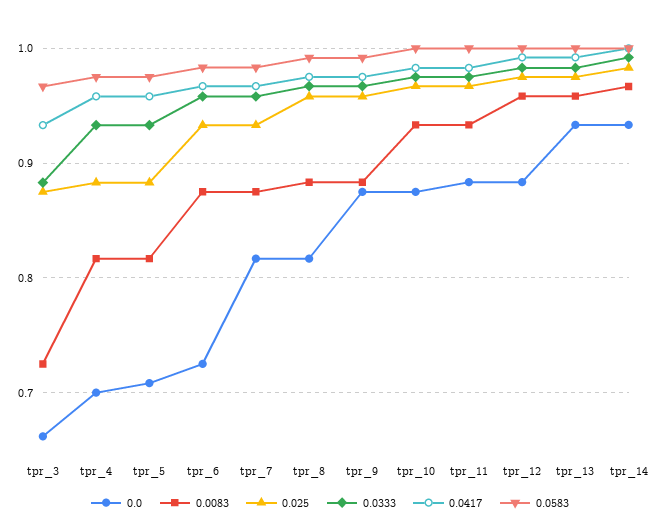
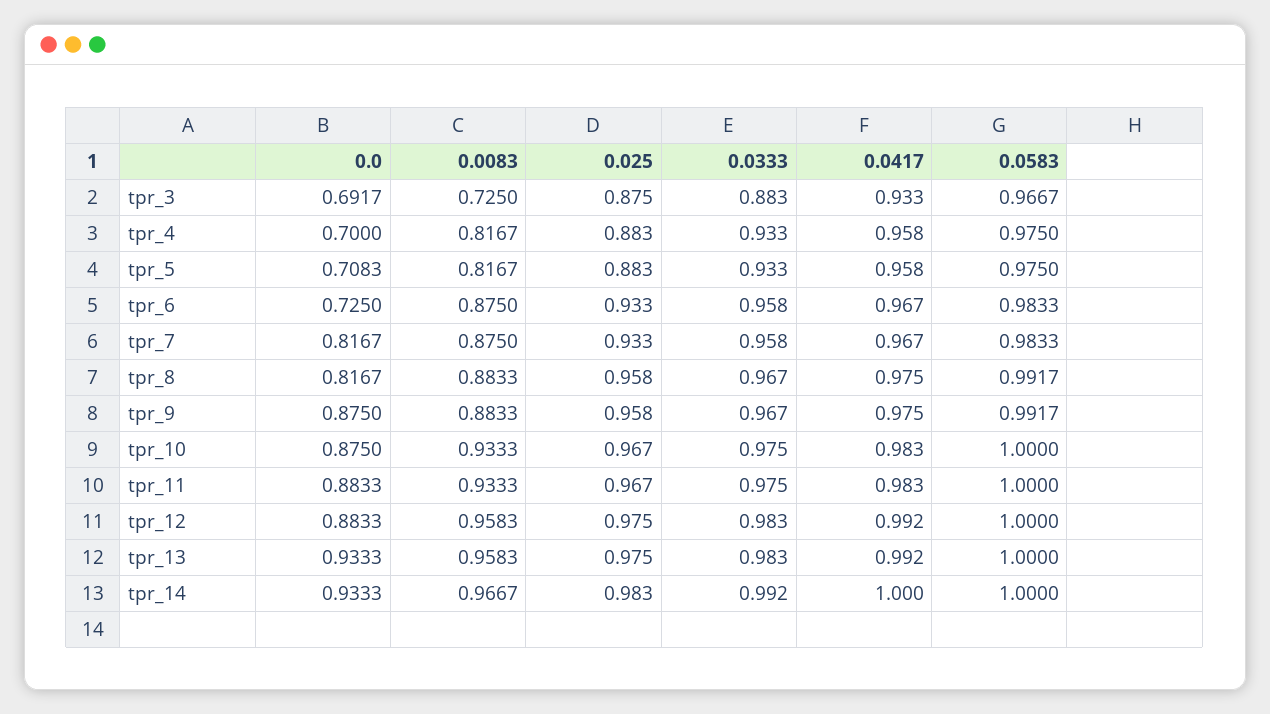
  {
    "0.0": {
-     "tpr_3": 0.66,
+     "tpr_3": 0.6917,
      "tpr_4": 0.7,
      "tpr_5": 0.7083,
      "tpr_6": 0.725,
      "tpr_7": 0.8167,
      "tpr_8": 0.8167,
      "tpr_9": 0.875,
      "tpr_10": 0.875,
      "tpr_11": 0.8833,
      "tpr_12": 0.8833,
      "tpr_13": 0.9333,
      "tpr_14": 0.9333
    },
    "0.0083": {
      "tpr_3": 0.725,
      "tpr_4": 0.8167,
      "tpr_5": 0.8167,
      "tpr_6": 0.875,
      "tpr_7": 0.875,
      "tpr_8": 0.8833,
      "tpr_9": 0.8833,
      "tpr_10": 0.9333,
      "tpr_11": 0.9333,
      "tpr_12": 0.9583,
      "tpr_13": 0.9583,
      "tpr_14": 0.9667
    },
    "0.025": {
      "tpr_3": 0.875,
      "tpr_4": 0.883,
      "tpr_5": 0.883,
      "tpr_6": 0.933,
      "tpr_7": 0.933,
      "tpr_8": 0.958,
      "tpr_9": 0.958,
      "tpr_10": 0.967,
      "tpr_11": 0.967,
      "tpr_12": 0.975,
      "tpr_13": 0.975,
      "tpr_14": 0.983
    },
    "0.0333": {
      "tpr_3": 0.883,
      "tpr_4": 0.933,
      "tpr_5": 0.933,
      "tpr_6": 0.958,
      "tpr_7": 0.958,
      "tpr_8": 0.967,
      "tpr_9": 0.967,
      "tpr_10": 0.975,
      "tpr_11": 0.975,
      "tpr_12": 0.983,
      "tpr_13": 0.983,
      "tpr_14": 0.992
    },
    "0.0417": {
      "tpr_3": 0.933,
      "tpr_4": 0.958,
      "tpr_5": 0.958,
      "tpr_6": 0.967,
      "tpr_7": 0.967,
      "tpr_8": 0.975,
      "tpr_9": 0.975,
      "tpr_10": 0.983,
      "tpr_11": 0.983,
      "tpr_12": 0.992,
      "tpr_13": 0.992,
      "tpr_14": 1
    },
    "0.0583": {
      "tpr_3": 0.9667,
      "tpr_4": 0.975,
      "tpr_5": 0.975,
      "tpr_6": 0.9833,
      "tpr_7": 0.9833,
      "tpr_8": 0.9917,
      "tpr_9": 0.9917,
      "tpr_10": 1,
      "tpr_11": 1,
      "tpr_12": 1,
      "tpr_13": 1,
      "tpr_14": 1
    }
  }

